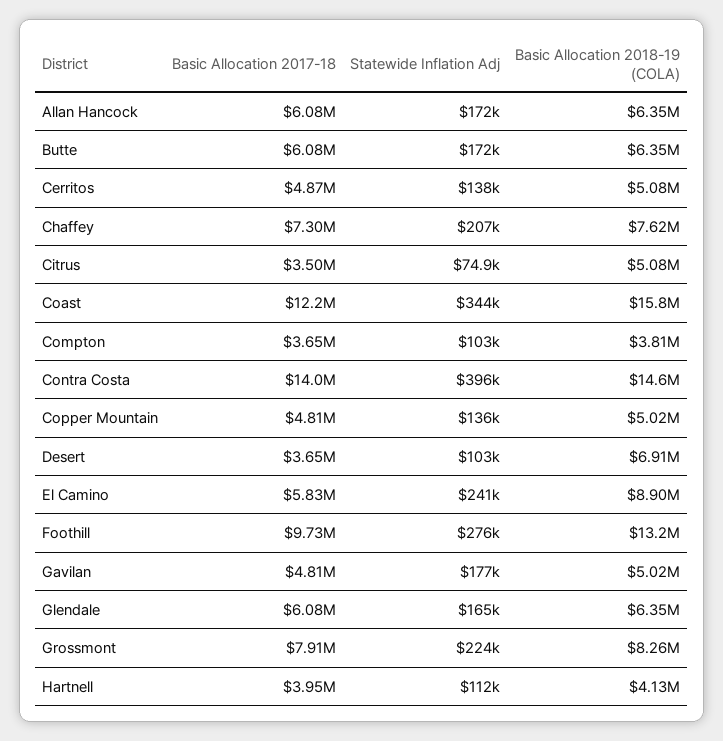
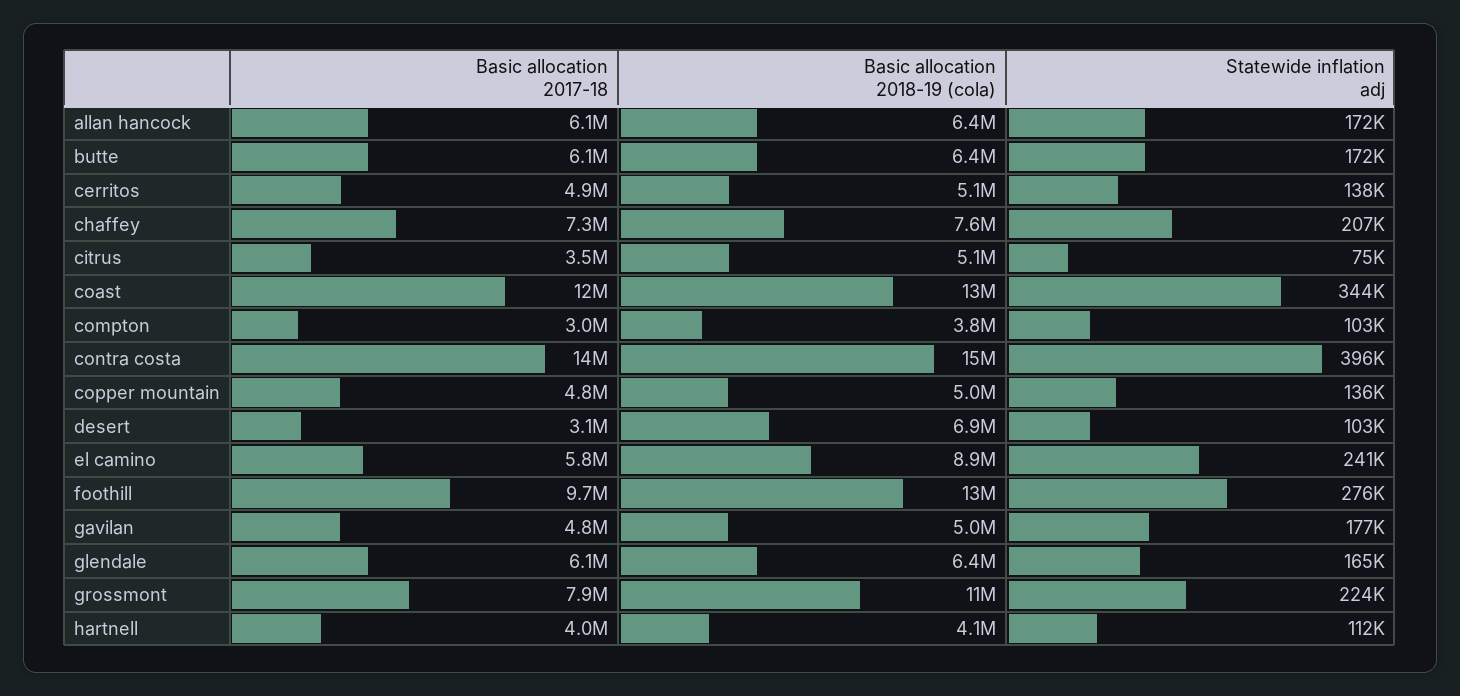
  {
    "Basic Allocation 2017-18": {
      "Allan Hancock": 6080000,
      "Butte": 6080000,
      "Cerritos": 4870000,
      "Chaffey": 7300000,
      "Citrus": 3500000,
      "Coast": 12200000,
-     "Compton": 3650000,
+     "Compton": 3000000,
      "Contra Costa": 14000000,
      "Copper Mountain": 4810000,
-     "Desert": 3650000,
+     "Desert": 3100000,
      "El Camino": 5830000,
      "Foothill": 9730000,
      "Gavilan": 4810000,
      "Glendale": 6080000,
      "Grossmont": 7910000,
      "Hartnell": 3950000
    },
    "Statewide Inflation Adj": {
      "Allan Hancock": 172000,
      "Butte": 172000,
      "Cerritos": 138000,
      "Chaffey": 207000,
      "Citrus": 74900,
      "Coast": 344000,
      "Compton": 103000,
      "Contra Costa": 396000,
      "Copper Mountain": 136000,
      "Desert": 103000,
      "El Camino": 241000,
      "Foothill": 276000,
      "Gavilan": 177000,
      "Glendale": 165000,
      "Grossmont": 224000,
      "Hartnell": 112000
    },
    "Basic Allocation 2018-19 (COLA)": {
      "Allan Hancock": 6350000,
      "Butte": 6350000,
      "Cerritos": 5080000,
      "Chaffey": 7620000,
      "Citrus": 5080000,
-     "Coast": 15800000,
+     "Coast": 13000000,
      "Compton": 3810000,
      "Contra Costa": 14600000,
      "Copper Mountain": 5020000,
      "Desert": 6910000,
      "El Camino": 8900000,
      "Foothill": 13200000,
      "Gavilan": 5020000,
      "Glendale": 6350000,
-     "Grossmont": 8260000,
+     "Grossmont": 11000000,
      "Hartnell": 4130000
    }
  }

